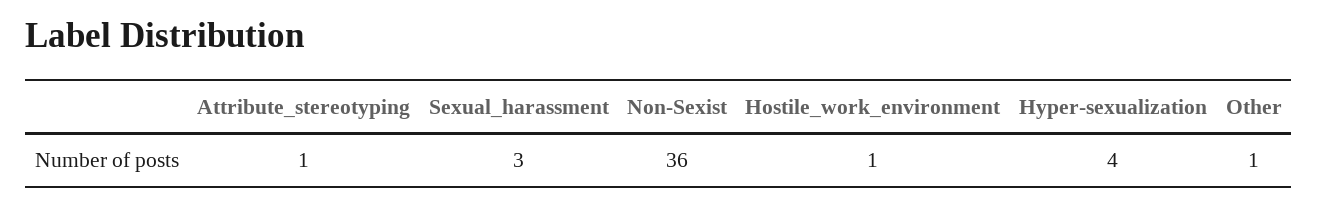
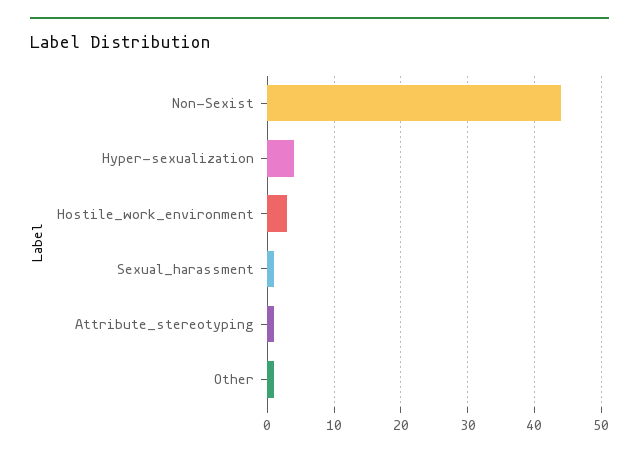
  {
    "Attribute_stereotyping": 1,
-   "Sexual_harassment": 3,
+   "Sexual_harassment": 1,
-   "Non-Sexist": 36,
+   "Non-Sexist": 44,
-   "Hostile_work_environment": 1,
+   "Hostile_work_environment": 3,
    "Hyper-sexualization": 4,
    "Other": 1
  }

